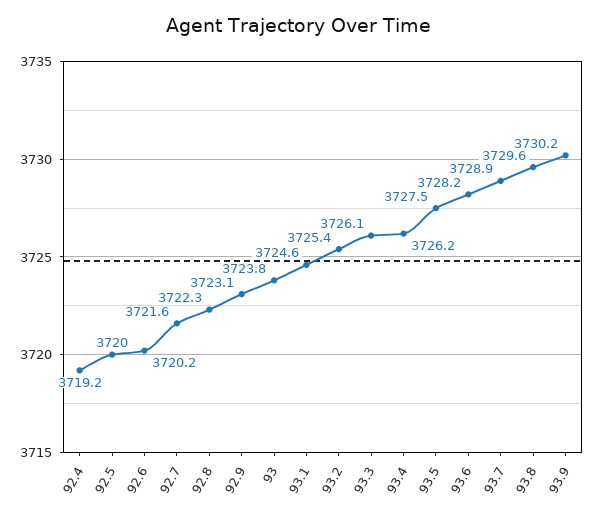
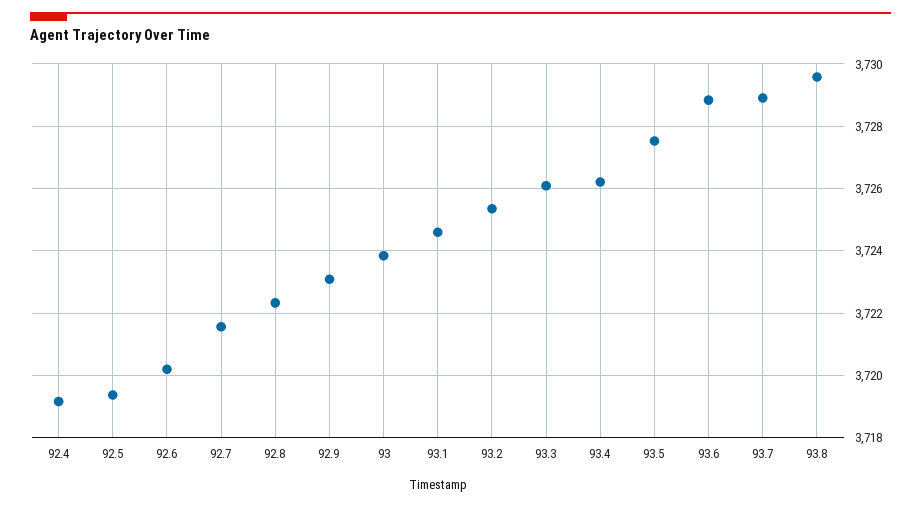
  {
    "92.4": 3719.2,
-   "92.5": 3720,
+   "92.5": 3719.4,
    "92.6": 3720.2,
    "92.7": 3721.6,
    "92.8": 3722.3,
    "92.9": 3723.1,
    "93": 3723.8,
    "93.1": 3724.6,
    "93.2": 3725.4,
    "93.3": 3726.1,
    "93.4": 3726.2,
    "93.5": 3727.5,
-   "93.6": 3728.2,
+   "93.6": 3728.8,
    "93.7": 3728.9,
-   "93.8": 3729.6,
+   "93.8": 3729.6
-   "93.9": 3730.2
  }

